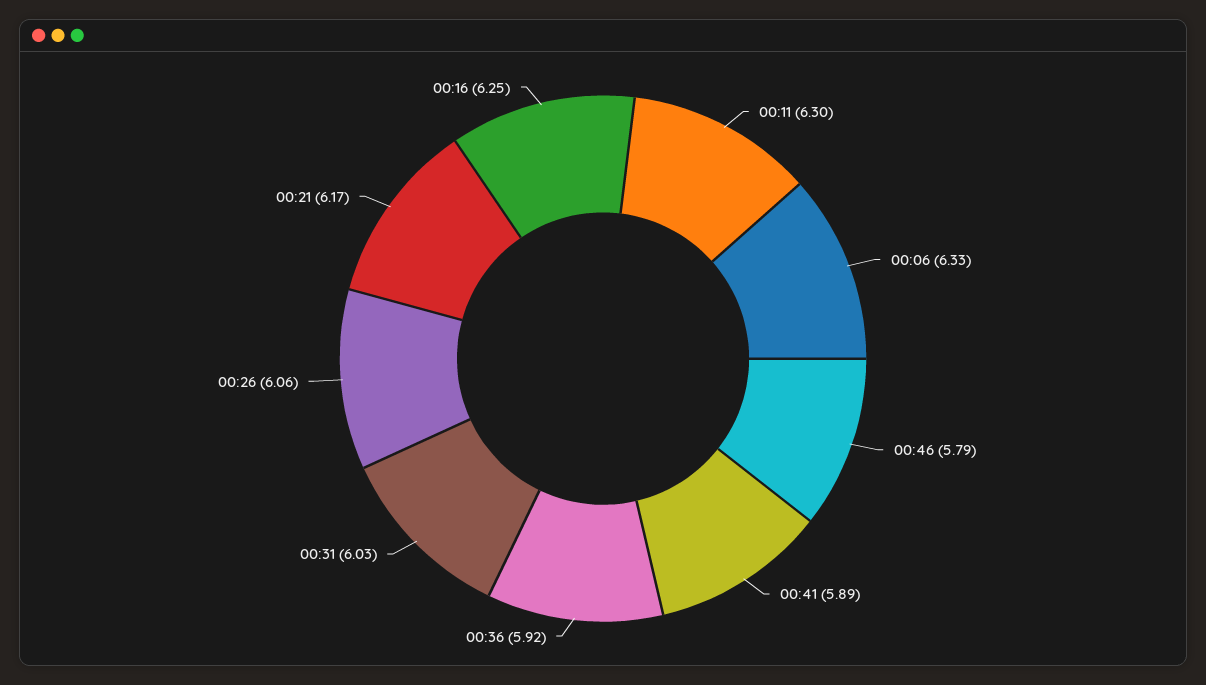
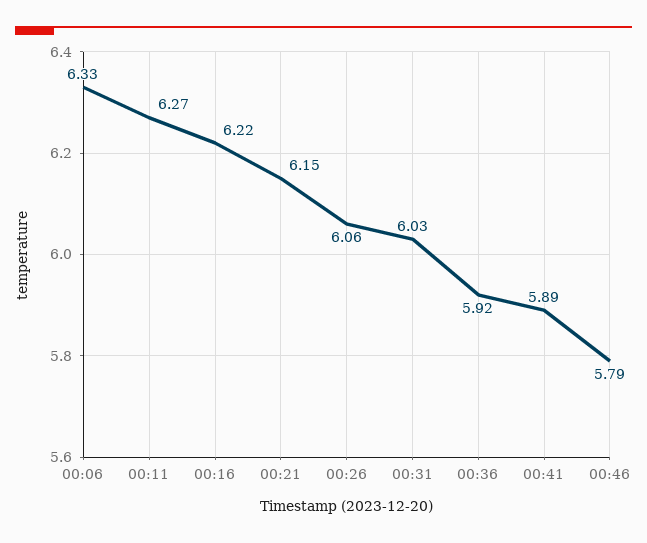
  {
-   "00:11": 6.3,
+   "00:11": 6.27,
    "00:06": 6.33,
    "00:46": 5.79,
    "00:41": 5.89,
    "00:36": 5.92,
    "00:31": 6.03,
    "00:26": 6.06,
-   "00:21": 6.17,
+   "00:21": 6.15,
-   "00:16": 6.25
+   "00:16": 6.22
  }

